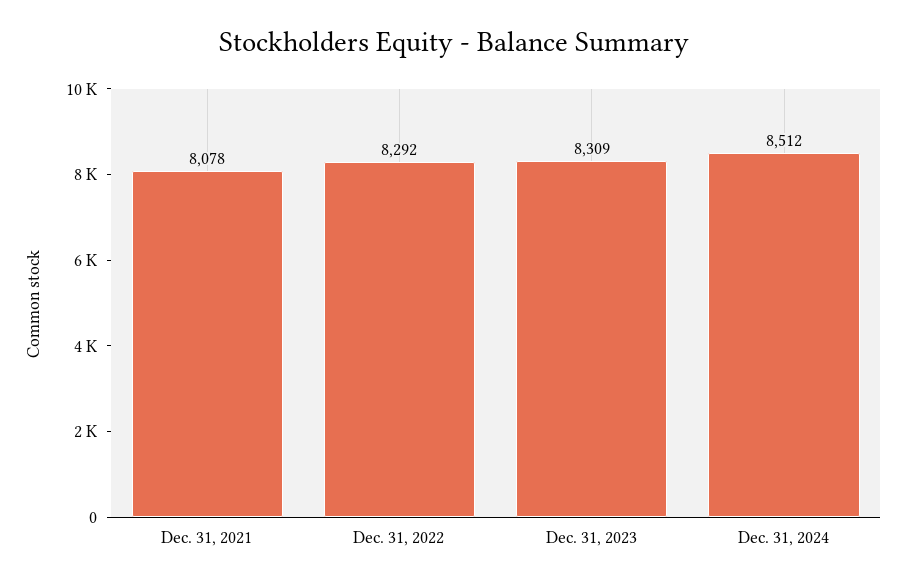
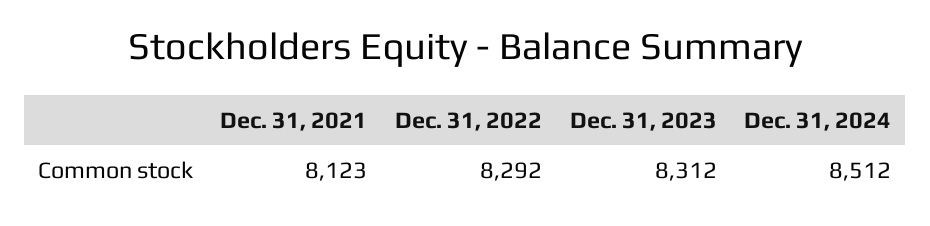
  {
-   "Dec. 31, 2021": 8078,
+   "Dec. 31, 2021": 8123,
    "Dec. 31, 2022": 8292,
-   "Dec. 31, 2023": 8309,
+   "Dec. 31, 2023": 8312,
    "Dec. 31, 2024": 8512
  }

